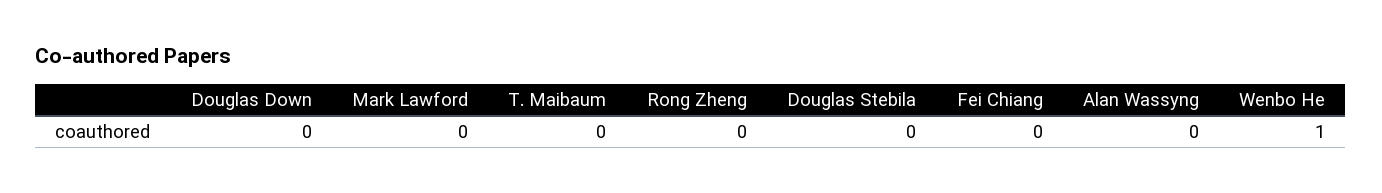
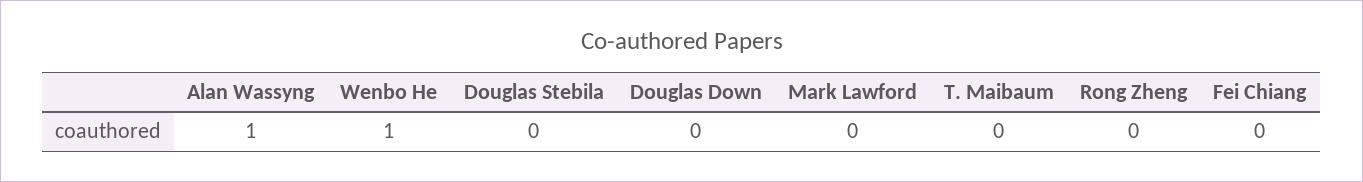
  {
    "Douglas Down": 0,
    "Mark Lawford": 0,
    "T. Maibaum": 0,
    "Rong Zheng": 0,
    "Douglas Stebila": 0,
    "Fei Chiang": 0,
-   "Alan Wassyng": 0,
+   "Alan Wassyng": 1,
    "Wenbo He": 1
  }

